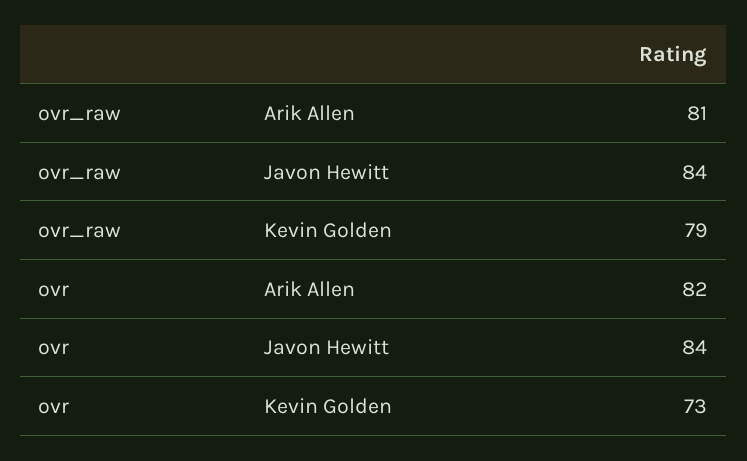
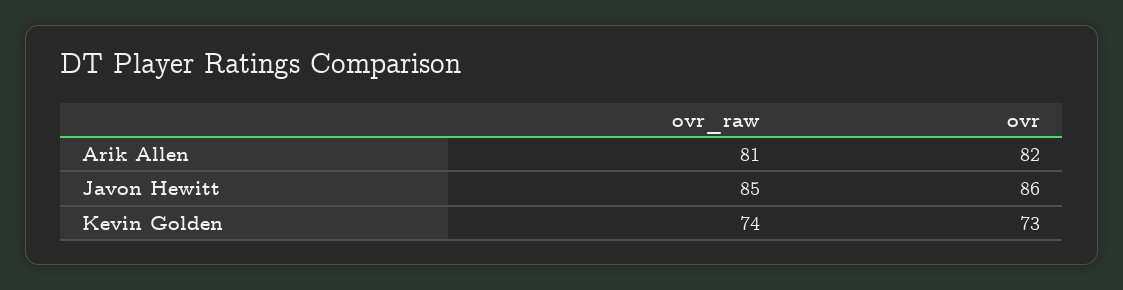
  {
    "ovr_raw": {
      "Arik Allen": 81,
-     "Javon Hewitt": 84,
+     "Javon Hewitt": 85,
-     "Kevin Golden": 79
+     "Kevin Golden": 74
    },
    "ovr": {
      "Arik Allen": 82,
-     "Javon Hewitt": 84,
+     "Javon Hewitt": 86,
      "Kevin Golden": 73
    }
  }

